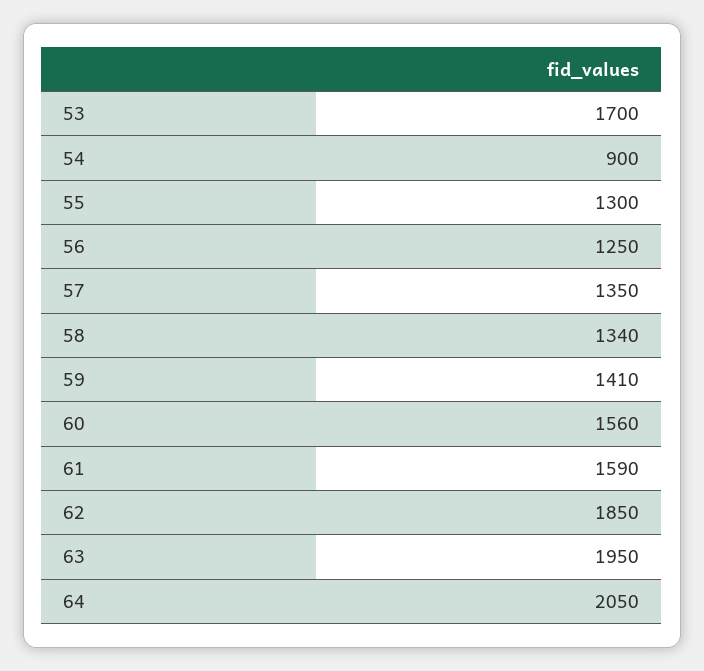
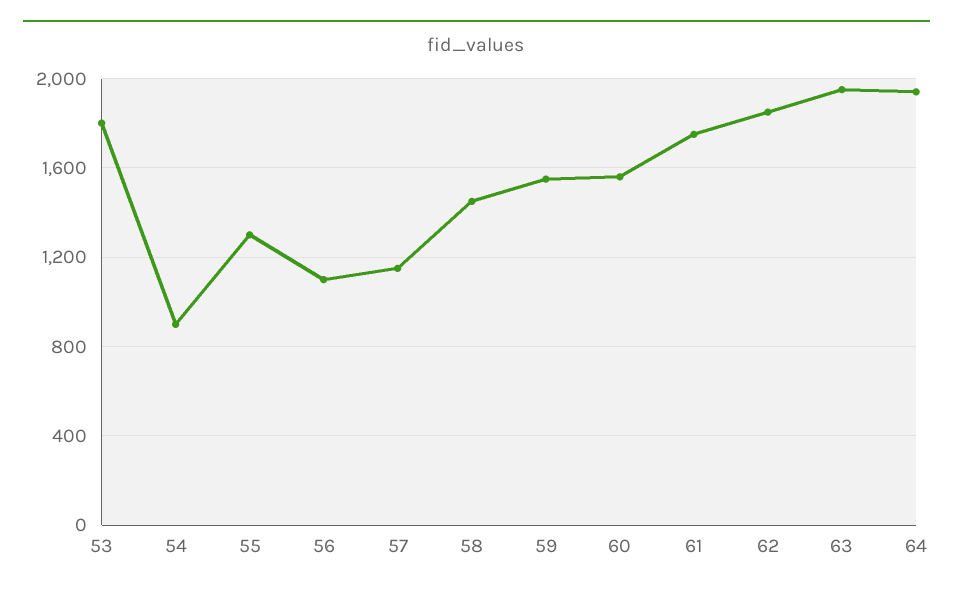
  {
-   "53": 1700,
+   "53": 1800,
    "54": 900,
    "55": 1300,
-   "56": 1250,
+   "56": 1100,
-   "57": 1350,
+   "57": 1150,
-   "58": 1340,
+   "58": 1450,
-   "59": 1410,
+   "59": 1550,
    "60": 1560,
-   "61": 1590,
+   "61": 1750,
    "62": 1850,
    "63": 1950,
-   "64": 2050
+   "64": 1950
  }

